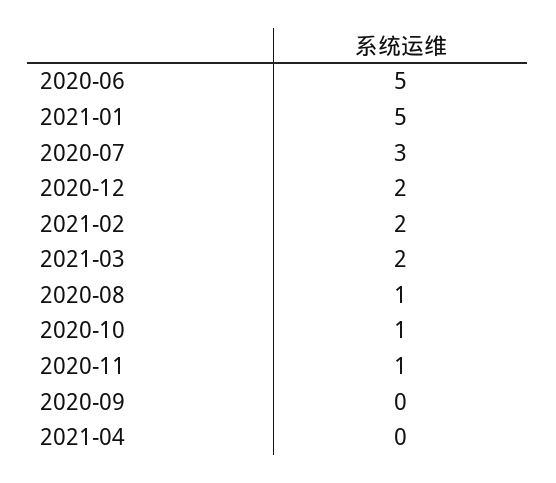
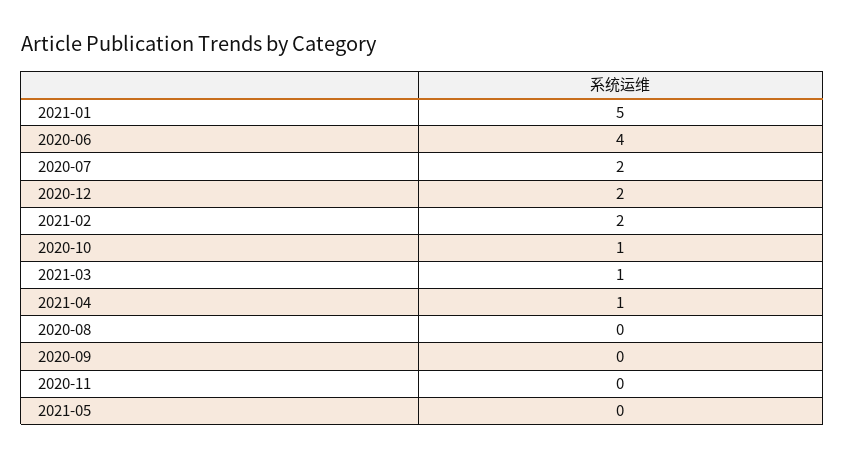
  {
-   "2020-06": 5,
+   "2020-06": 4,
    "2021-01": 5,
-   "2020-07": 3,
+   "2020-07": 2,
    "2020-12": 2,
    "2021-02": 2,
-   "2021-03": 2,
+   "2021-03": 1,
-   "2020-08": 1,
+   "2020-08": 0,
    "2020-10": 1,
-   "2020-11": 1,
+   "2020-11": 0,
    "2020-09": 0,
-   "2021-04": 0
+   "2021-04": 1,
+   "2021-05": 0
  }

